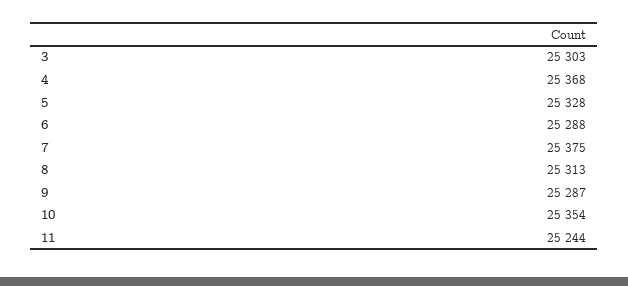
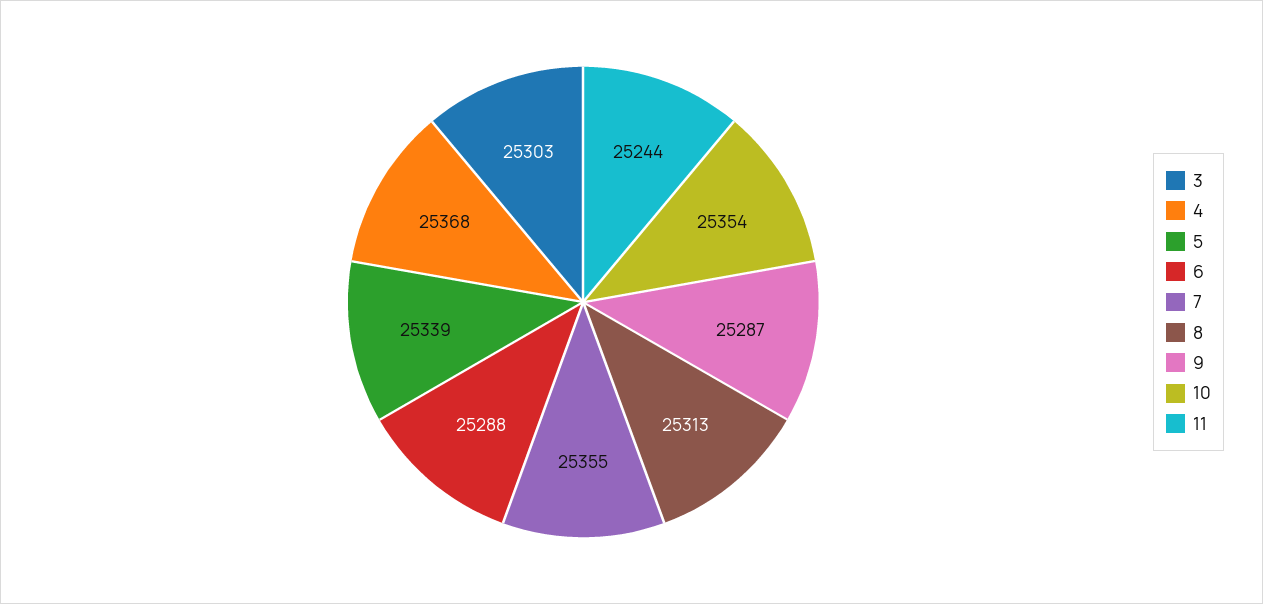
  {
    "3": 25303,
    "4": 25368,
-   "5": 25328,
+   "5": 25339,
    "6": 25288,
-   "7": 25375,
+   "7": 25355,
    "8": 25313,
    "9": 25287,
    "10": 25354,
    "11": 25244
  }

